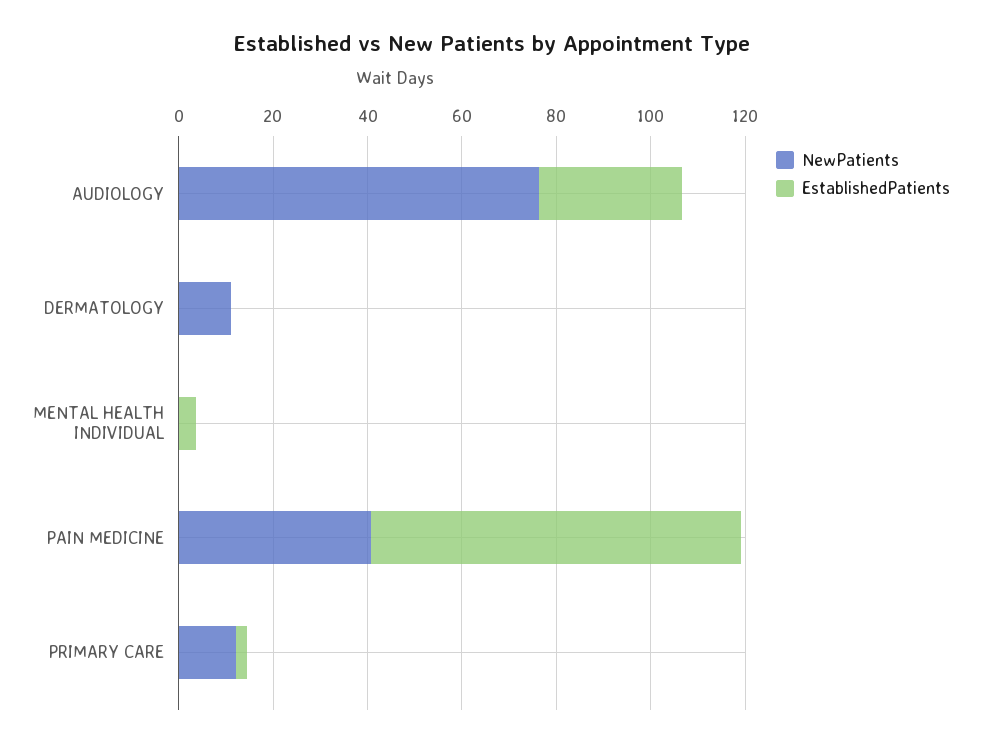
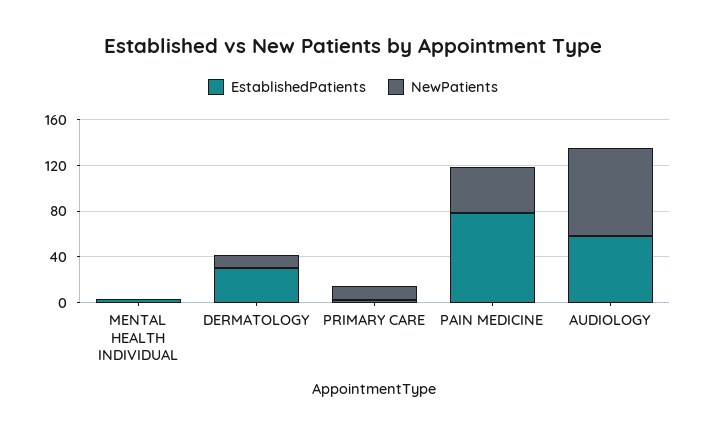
  {
    "NewPatients": {
      "AUDIOLOGY": 75,
      "DERMATOLOGY": 10,
      "MENTAL HEALTH INDIVIDUAL": 0,
      "PAIN MEDICINE": 40,
      "PRIMARY CARE": 10
    },
    "EstablishedPatients": {
-     "AUDIOLOGY": 30,
+     "AUDIOLOGY": 60,
-     "DERMATOLOGY": 0,
+     "DERMATOLOGY": 30,
      "MENTAL HEALTH INDIVIDUAL": 5,
      "PAIN MEDICINE": 80,
      "PRIMARY CARE": 0
    }
  }

